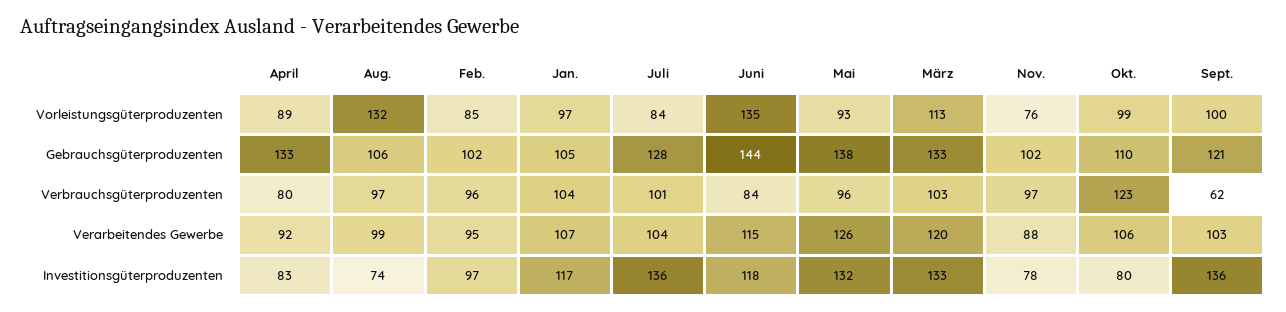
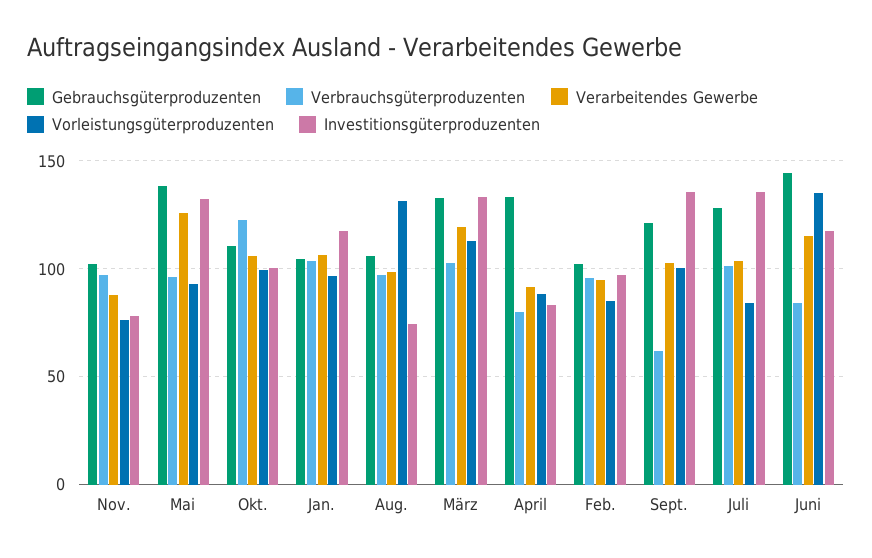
  {
    "Vorleistungsgüterproduzenten": {
      "April": 89,
      "Aug.": 132,
      "Feb.": 85,
      "Jan.": 97,
      "Juli": 84,
      "Juni": 135,
      "Mai": 93,
      "März": 113,
      "Nov.": 76,
      "Okt.": 99,
      "Sept.": 100
    },
    "Gebrauchsgüterproduzenten": {
      "April": 133,
      "Aug.": 106,
      "Feb.": 102,
      "Jan.": 105,
      "Juli": 128,
      "Juni": 144,
      "Mai": 138,
      "März": 133,
      "Nov.": 102,
      "Okt.": 110,
      "Sept.": 121
    },
    "Verbrauchsgüterproduzenten": {
      "April": 80,
      "Aug.": 97,
      "Feb.": 96,
      "Jan.": 104,
      "Juli": 101,
      "Juni": 84,
      "Mai": 96,
      "März": 103,
      "Nov.": 97,
      "Okt.": 123,
      "Sept.": 62
    },
    "Verarbeitendes Gewerbe": {
      "April": 92,
      "Aug.": 99,
      "Feb.": 95,
      "Jan.": 107,
      "Juli": 104,
      "Juni": 115,
      "Mai": 126,
      "März": 120,
      "Nov.": 88,
      "Okt.": 106,
      "Sept.": 103
    },
    "Investitionsgüterproduzenten": {
      "April": 83,
      "Aug.": 74,
      "Feb.": 97,
      "Jan.": 117,
      "Juli": 136,
      "Juni": 118,
      "Mai": 132,
      "März": 133,
      "Nov.": 78,
-     "Okt.": 80,
+     "Okt.": 100,
      "Sept.": 136
    }
  }

